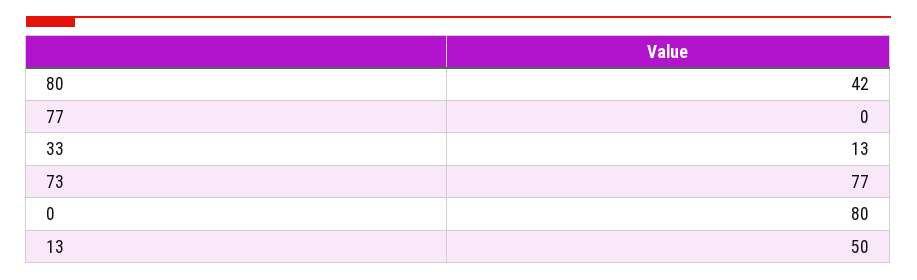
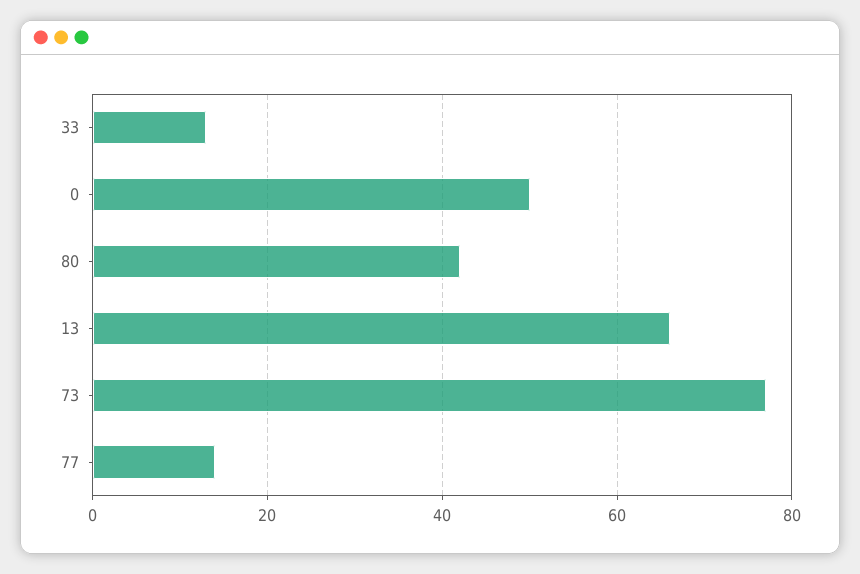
  {
    "80": 42,
-   "77": 0,
+   "77": 15,
    "33": 13,
    "73": 77,
-   "0": 80,
+   "0": 50,
-   "13": 50
+   "13": 65
  }

